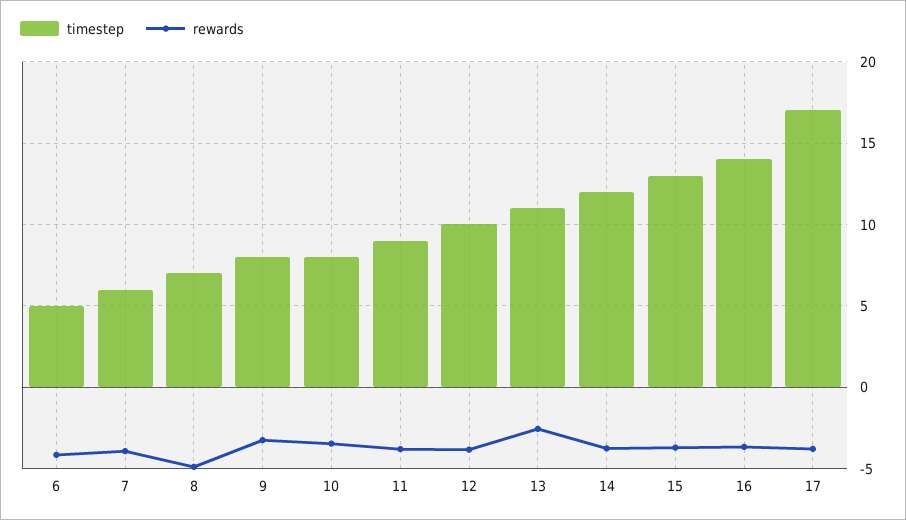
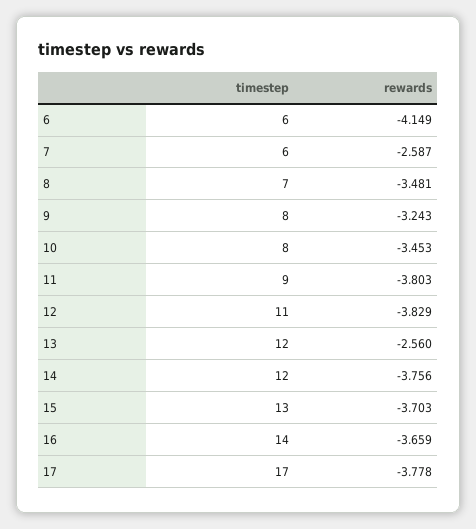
  {
    "timestep": {
-     "6": 5,
+     "6": 6,
      "7": 6,
      "8": 7,
      "9": 8,
      "10": 8,
      "11": 9,
-     "12": 10,
+     "12": 11,
-     "13": 11,
+     "13": 12,
      "14": 12,
      "15": 13,
      "16": 14,
      "17": 17
    },
    "rewards": {
      "6": -4.149,
-     "7": -4,
+     "7": -2.587,
-     "8": -5,
+     "8": -3.481,
      "9": -3.243,
      "10": -3.453,
      "11": -3.803,
      "12": -3.829,
      "13": -2.56,
      "14": -3.756,
      "15": -3.703,
      "16": -3.659,
      "17": -3.778
    }
  }

